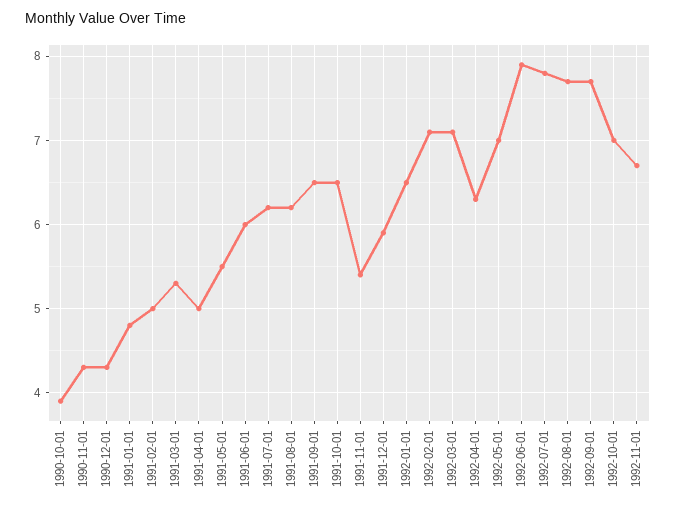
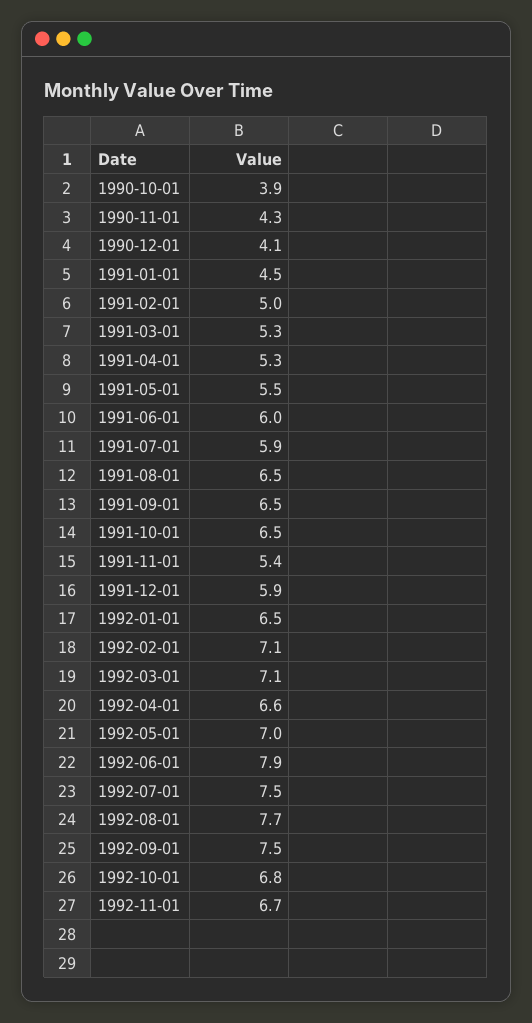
  {
    "1990-10-01": 3.9,
    "1990-11-01": 4.3,
-   "1990-12-01": 4.3,
+   "1990-12-01": 4.1,
-   "1991-01-01": 4.8,
+   "1991-01-01": 4.5,
    "1991-02-01": 5,
    "1991-03-01": 5.3,
-   "1991-04-01": 5,
+   "1991-04-01": 5.3,
    "1991-05-01": 5.5,
    "1991-06-01": 6,
-   "1991-07-01": 6.2,
+   "1991-07-01": 5.9,
-   "1991-08-01": 6.2,
+   "1991-08-01": 6.5,
    "1991-09-01": 6.5,
    "1991-10-01": 6.5,
    "1991-11-01": 5.4,
    "1991-12-01": 5.9,
    "1992-01-01": 6.5,
    "1992-02-01": 7.1,
    "1992-03-01": 7.1,
-   "1992-04-01": 6.3,
+   "1992-04-01": 6.6,
    "1992-05-01": 7,
    "1992-06-01": 7.9,
-   "1992-07-01": 7.8,
+   "1992-07-01": 7.5,
    "1992-08-01": 7.7,
-   "1992-09-01": 7.7,
+   "1992-09-01": 7.5,
-   "1992-10-01": 7,
+   "1992-10-01": 6.8,
    "1992-11-01": 6.7
  }

